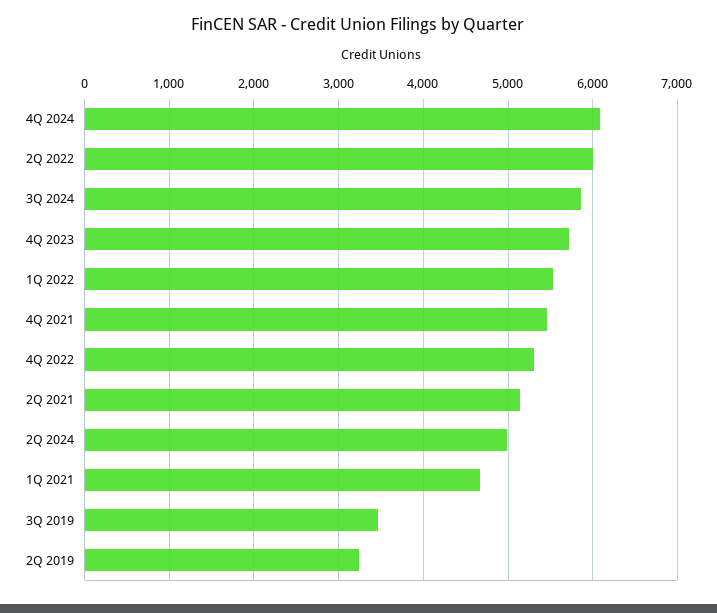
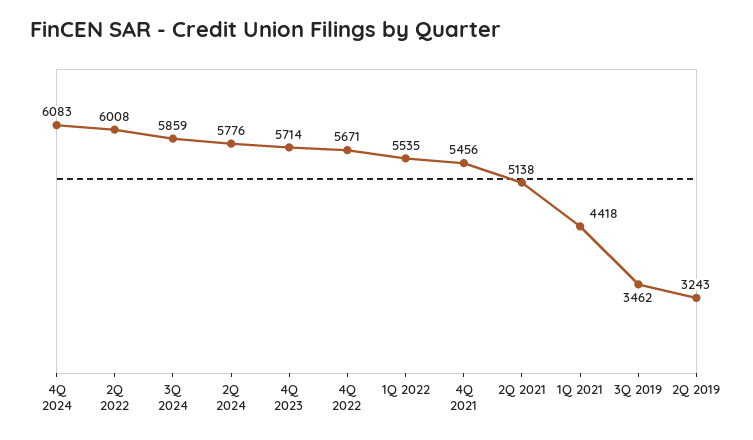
  {
    "4Q 2024": 6083,
    "2Q 2022": 6008,
    "3Q 2024": 5859,
    "4Q 2023": 5714,
    "1Q 2022": 5535,
    "4Q 2021": 5456,
-   "4Q 2022": 5300,
+   "4Q 2022": 5671,
    "2Q 2021": 5138,
-   "2Q 2024": 5000,
+   "2Q 2024": 5776,
-   "1Q 2021": 4700,
+   "1Q 2021": 4418,
    "3Q 2019": 3462,
    "2Q 2019": 3243
  }

